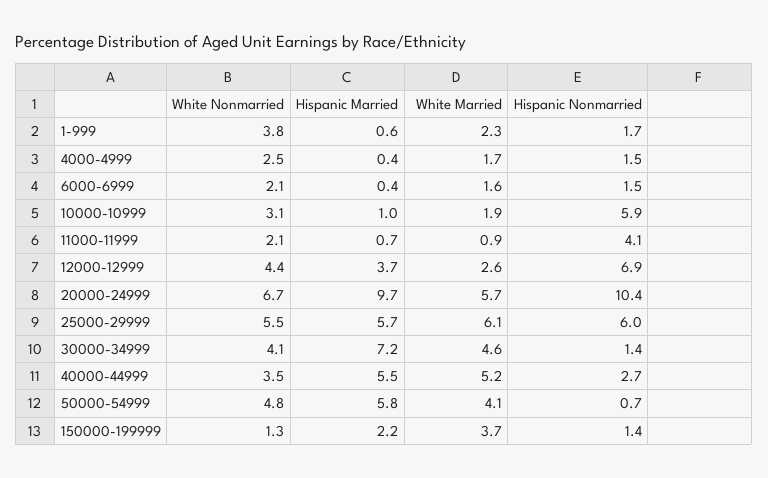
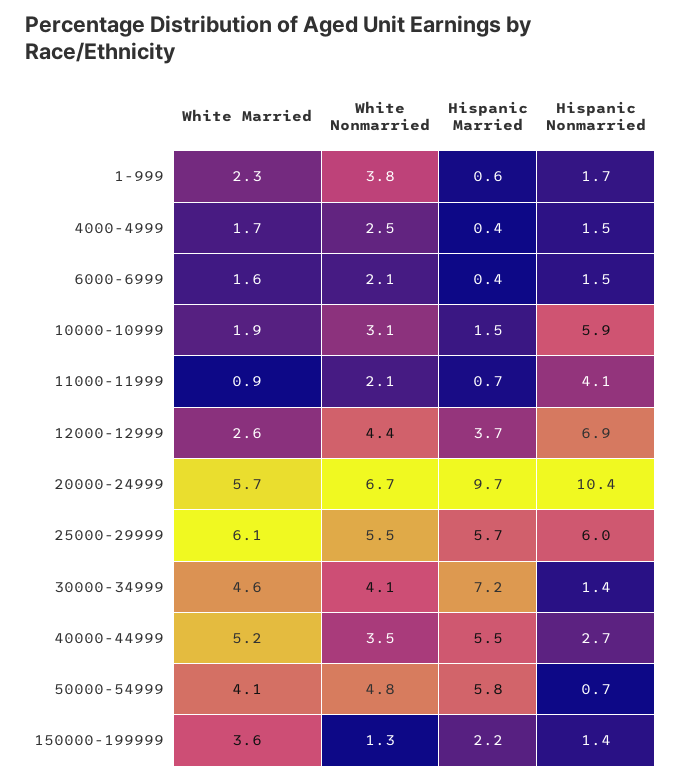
  {
    "White Nonmarried": {
      "1-999": 3.8,
      "4000-4999": 2.5,
      "6000-6999": 2.1,
      "10000-10999": 3.1,
      "11000-11999": 2.1,
      "12000-12999": 4.4,
      "20000-24999": 6.7,
      "25000-29999": 5.5,
      "30000-34999": 4.1,
      "40000-44999": 3.5,
      "50000-54999": 4.8,
      "150000-199999": 1.3
    },
    "Hispanic Married": {
      "1-999": 0.6,
      "4000-4999": 0.4,
      "6000-6999": 0.4,
-     "10000-10999": 1,
+     "10000-10999": 1.5,
      "11000-11999": 0.7,
      "12000-12999": 3.7,
      "20000-24999": 9.7,
      "25000-29999": 5.7,
      "30000-34999": 7.2,
      "40000-44999": 5.5,
      "50000-54999": 5.8,
      "150000-199999": 2.2
    },
    "White Married": {
      "1-999": 2.3,
      "4000-4999": 1.7,
      "6000-6999": 1.6,
      "10000-10999": 1.9,
      "11000-11999": 0.9,
      "12000-12999": 2.6,
      "20000-24999": 5.7,
      "25000-29999": 6.1,
      "30000-34999": 4.6,
      "40000-44999": 5.2,
      "50000-54999": 4.1,
-     "150000-199999": 3.7
+     "150000-199999": 3.6
    },
    "Hispanic Nonmarried": {
      "1-999": 1.7,
      "4000-4999": 1.5,
      "6000-6999": 1.5,
      "10000-10999": 5.9,
      "11000-11999": 4.1,
      "12000-12999": 6.9,
      "20000-24999": 10.4,
      "25000-29999": 6,
      "30000-34999": 1.4,
      "40000-44999": 2.7,
      "50000-54999": 0.7,
      "150000-199999": 1.4
    }
  }

